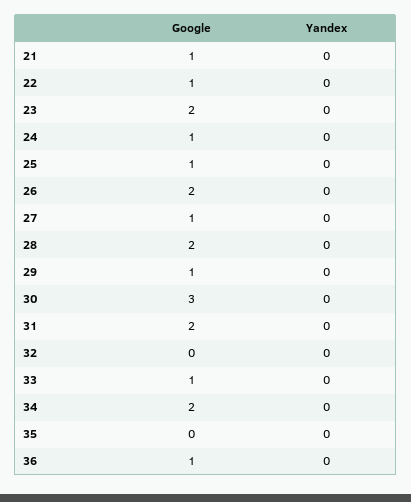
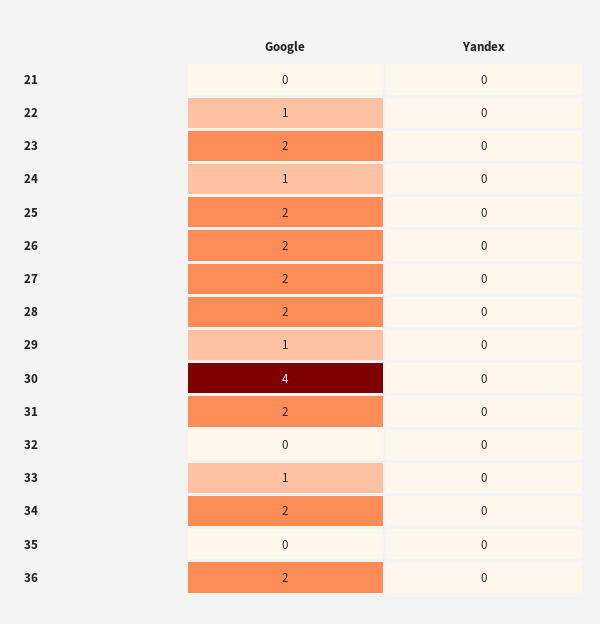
  {
    "Google": {
-     "21": 1,
+     "21": 0,
      "22": 1,
      "23": 2,
      "24": 1,
-     "25": 1,
+     "25": 2,
      "26": 2,
-     "27": 1,
+     "27": 2,
      "28": 2,
      "29": 1,
-     "30": 3,
+     "30": 4,
      "31": 2,
      "32": 0,
      "33": 1,
      "34": 2,
      "35": 0,
-     "36": 1
+     "36": 2
    },
    "Yandex": {
      "21": 0,
      "22": 0,
      "23": 0,
      "24": 0,
      "25": 0,
      "26": 0,
      "27": 0,
      "28": 0,
      "29": 0,
      "30": 0,
      "31": 0,
      "32": 0,
      "33": 0,
      "34": 0,
      "35": 0,
      "36": 0
    }
  }

